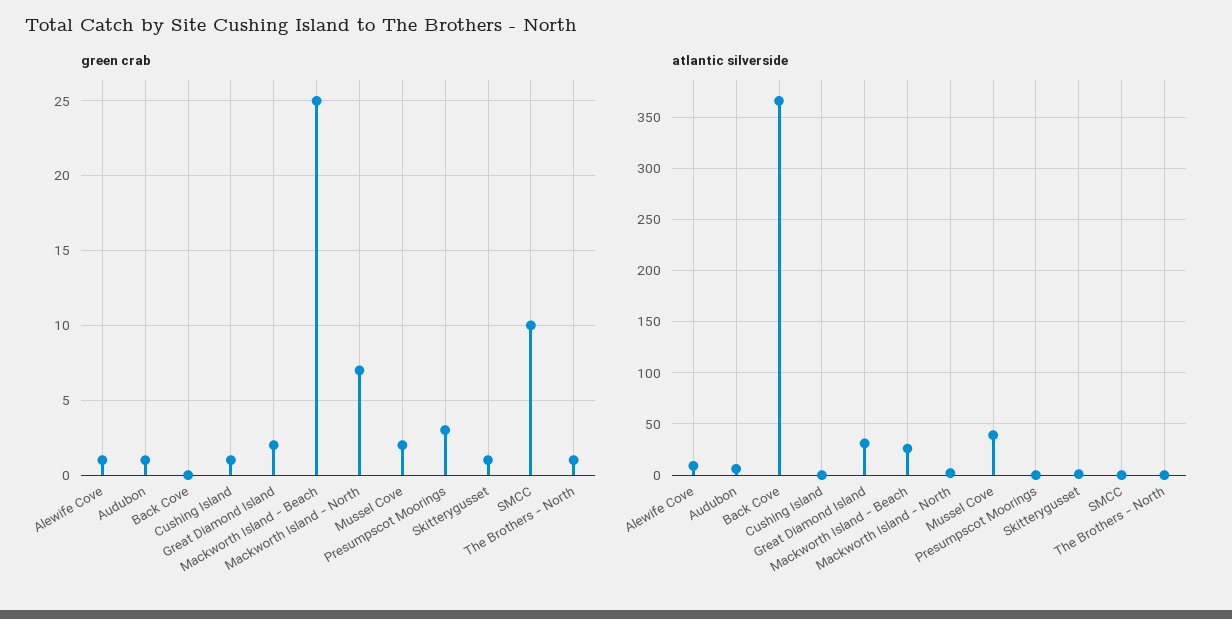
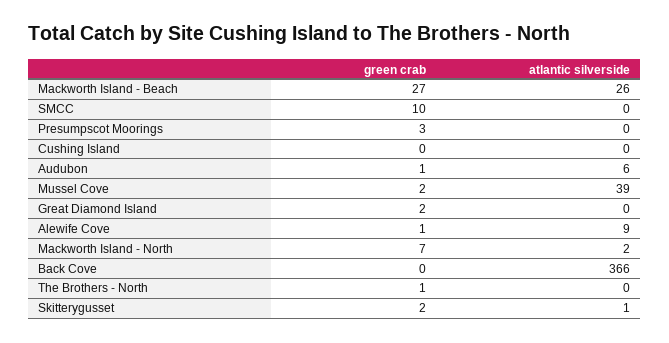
  {
    "green crab": {
      "Alewife Cove": 1,
      "Audubon": 1,
      "Back Cove": 0,
-     "Cushing Island": 1,
+     "Cushing Island": 0,
      "Great Diamond Island": 2,
-     "Mackworth Island - Beach": 25,
+     "Mackworth Island - Beach": 27,
      "Mackworth Island - North": 7,
      "Mussel Cove": 2,
      "Presumpscot Moorings": 3,
-     "Skitterygusset": 1,
+     "Skitterygusset": 2,
      "SMCC": 10,
      "The Brothers - North": 1
    },
    "atlantic silverside": {
      "Alewife Cove": 9,
      "Audubon": 6,
      "Back Cove": 366,
      "Cushing Island": 0,
-     "Great Diamond Island": 30,
+     "Great Diamond Island": 0,
      "Mackworth Island - Beach": 26,
      "Mackworth Island - North": 2,
      "Mussel Cove": 39,
      "Presumpscot Moorings": 0,
      "Skitterygusset": 1,
      "SMCC": 0,
      "The Brothers - North": 0
    }
  }

